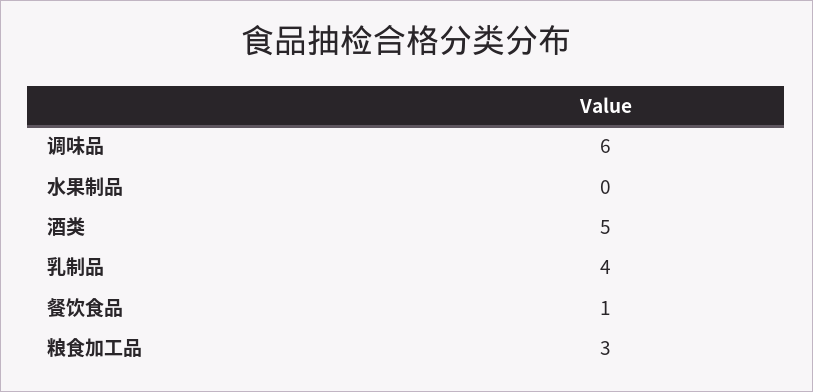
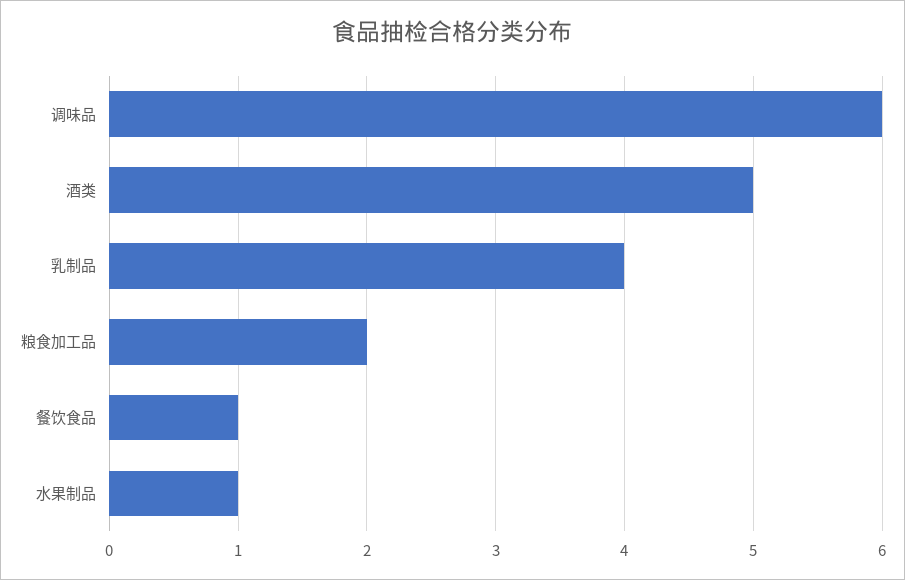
  {
    "调味品": 6,
-   "水果制品": 0,
+   "水果制品": 1,
    "酒类": 5,
    "乳制品": 4,
    "餐饮食品": 1,
-   "粮食加工品": 3
+   "粮食加工品": 2
  }

